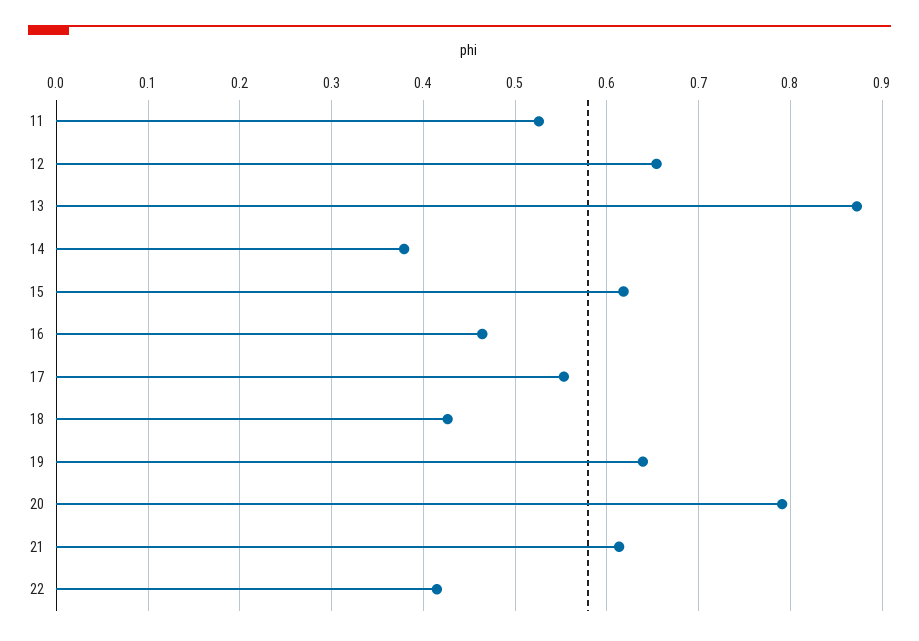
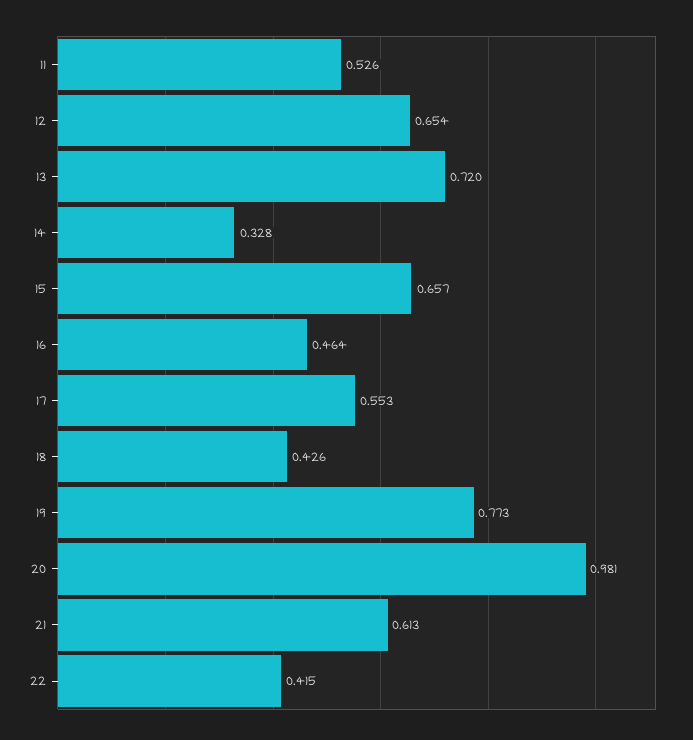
  {
    "11": 0.526,
    "12": 0.654,
-   "13": 0.87,
+   "13": 0.72,
-   "14": 0.38,
+   "14": 0.328,
-   "15": 0.62,
+   "15": 0.657,
    "16": 0.464,
    "17": 0.553,
    "18": 0.426,
-   "19": 0.64,
+   "19": 0.773,
-   "20": 0.79,
+   "20": 0.981,
    "21": 0.613,
    "22": 0.415
  }

